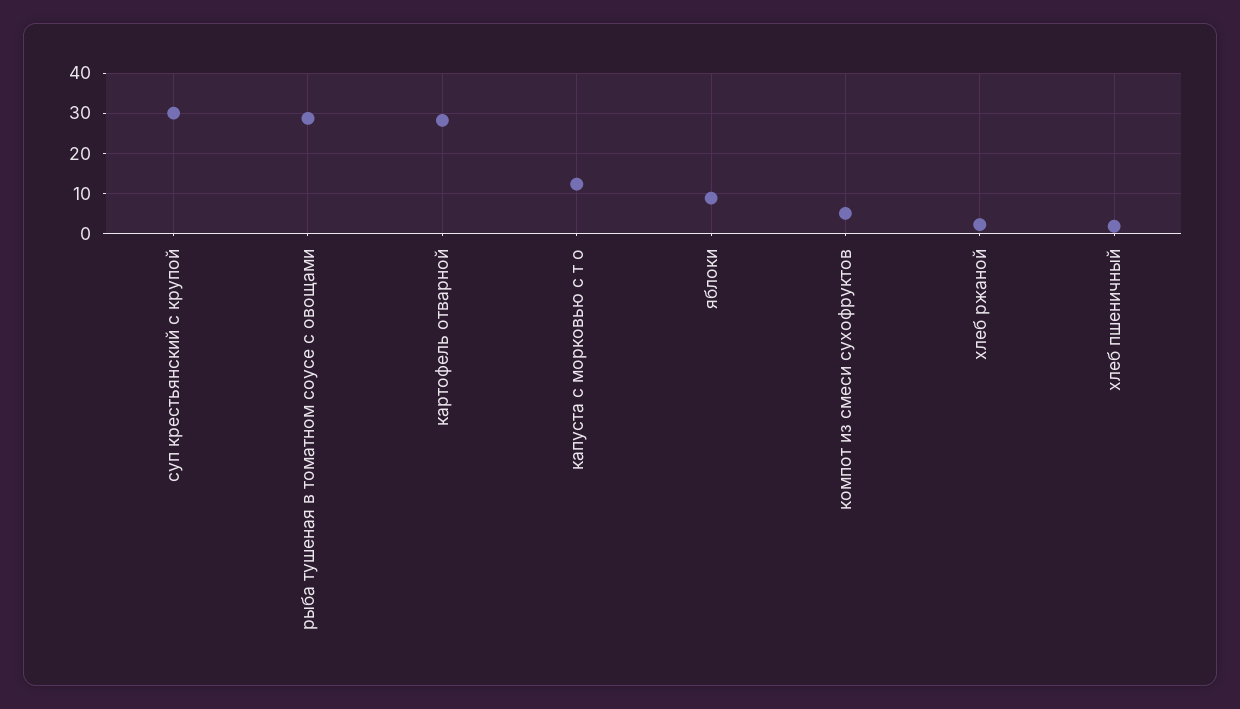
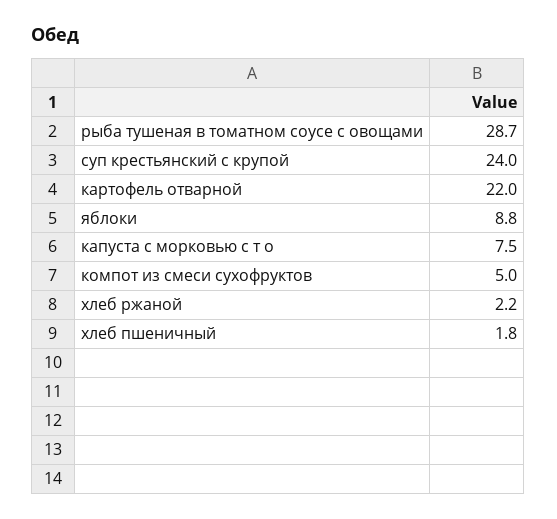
  {
-   "суп крестьянский с крупой": 30,
+   "суп крестьянский с крупой": 24,
    "рыба тушеная в томатном соусе с овощами": 28.7,
-   "картофель отварной": 28,
+   "картофель отварной": 22,
-   "капуста с морковью с т о": 12,
+   "капуста с морковью с т о": 7.5,
    "яблоки": 8.8,
    "компот из смеси сухофруктов": 5,
    "хлеб ржаной": 2.2,
    "хлеб пшеничный": 1.8
  }

